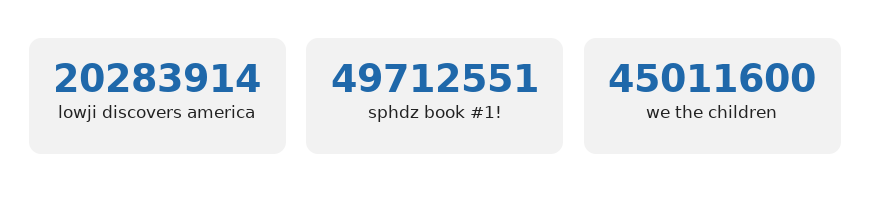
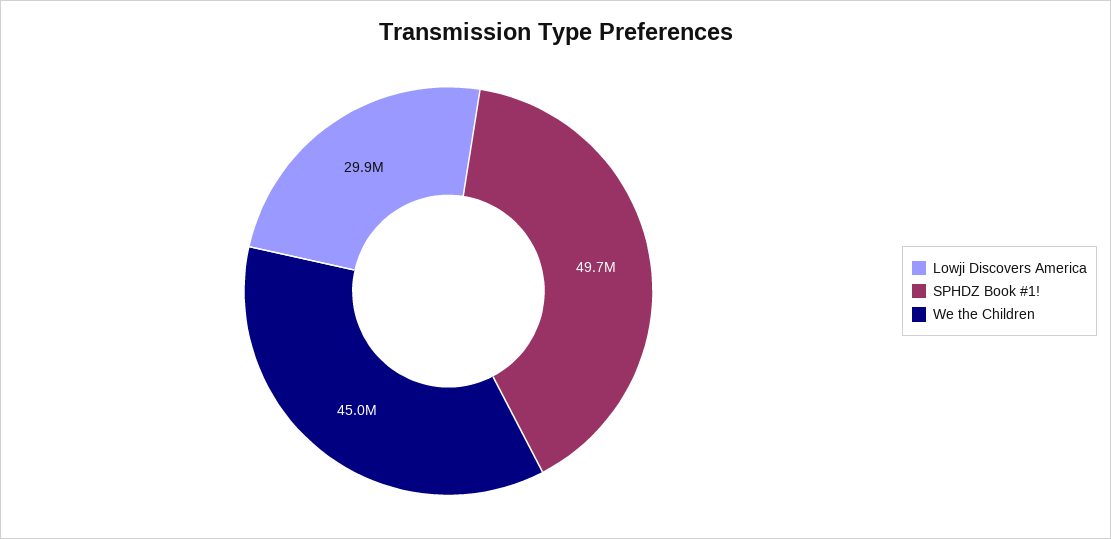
  {
-   "lowji discovers america": 20283914,
+   "lowji discovers america": 29900000,
    "sphdz book #1!": 49712551,
    "we the children": 45011600
  }

